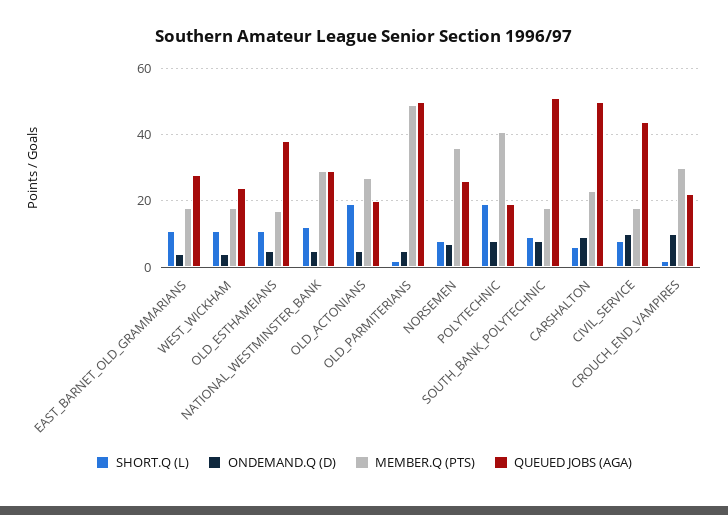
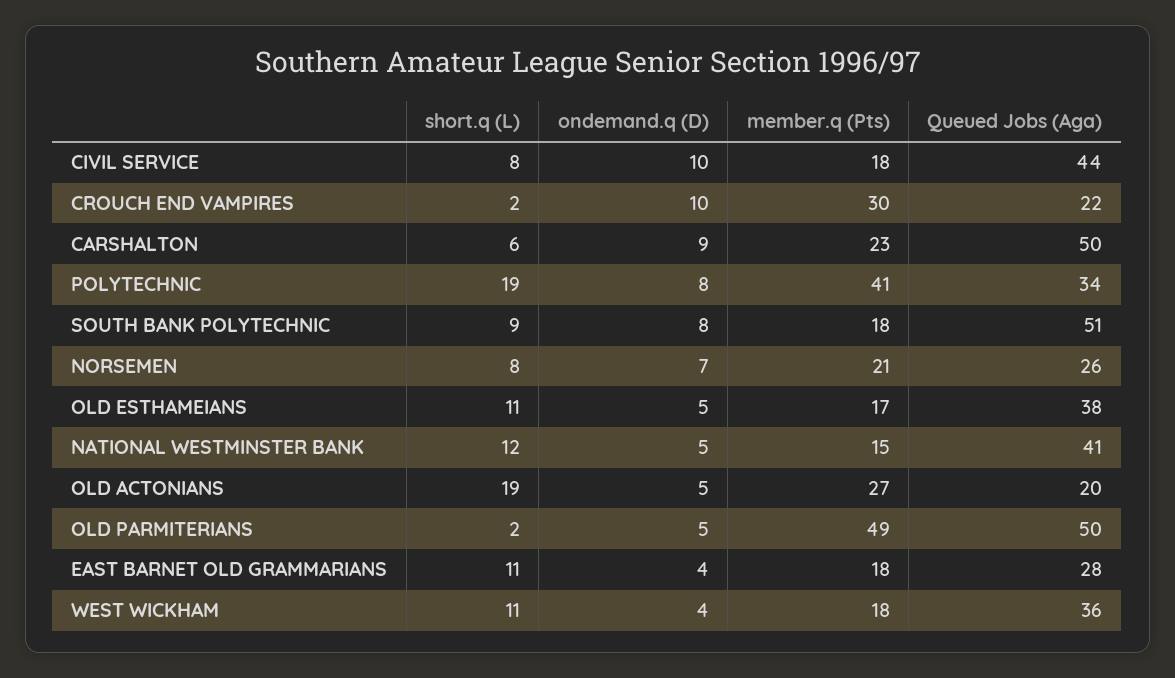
  {
    "SHORT.Q (L)": {
      "EAST_BARNET_OLD_GRAMMARIANS": 11,
      "WEST_WICKHAM": 11,
      "OLD_ESTHAMEIANS": 11,
      "NATIONAL_WESTMINSTER_BANK": 12,
      "OLD_ACTONIANS": 19,
      "OLD_PARMITERIANS": 2,
      "NORSEMEN": 8,
      "POLYTECHNIC": 19,
      "SOUTH_BANK_POLYTECHNIC": 9,
      "CARSHALTON": 6,
      "CIVIL_SERVICE": 8,
      "CROUCH_END_VAMPIRES": 2
    },
    "ONDEMAND.Q (D)": {
      "EAST_BARNET_OLD_GRAMMARIANS": 4,
      "WEST_WICKHAM": 4,
      "OLD_ESTHAMEIANS": 5,
      "NATIONAL_WESTMINSTER_BANK": 5,
      "OLD_ACTONIANS": 5,
      "OLD_PARMITERIANS": 5,
      "NORSEMEN": 7,
      "POLYTECHNIC": 8,
      "SOUTH_BANK_POLYTECHNIC": 8,
      "CARSHALTON": 9,
      "CIVIL_SERVICE": 10,
      "CROUCH_END_VAMPIRES": 10
    },
    "MEMBER.Q (PTS)": {
      "EAST_BARNET_OLD_GRAMMARIANS": 18,
      "WEST_WICKHAM": 18,
      "OLD_ESTHAMEIANS": 17,
-     "NATIONAL_WESTMINSTER_BANK": 30,
+     "NATIONAL_WESTMINSTER_BANK": 15,
      "OLD_ACTONIANS": 27,
      "OLD_PARMITERIANS": 49,
-     "NORSEMEN": 35,
+     "NORSEMEN": 21,
      "POLYTECHNIC": 41,
      "SOUTH_BANK_POLYTECHNIC": 18,
      "CARSHALTON": 23,
      "CIVIL_SERVICE": 18,
      "CROUCH_END_VAMPIRES": 30
    },
    "QUEUED JOBS (AGA)": {
      "EAST_BARNET_OLD_GRAMMARIANS": 28,
-     "WEST_WICKHAM": 25,
+     "WEST_WICKHAM": 36,
      "OLD_ESTHAMEIANS": 38,
-     "NATIONAL_WESTMINSTER_BANK": 30,
+     "NATIONAL_WESTMINSTER_BANK": 41,
      "OLD_ACTONIANS": 20,
      "OLD_PARMITERIANS": 50,
      "NORSEMEN": 26,
-     "POLYTECHNIC": 20,
+     "POLYTECHNIC": 34,
      "SOUTH_BANK_POLYTECHNIC": 51,
      "CARSHALTON": 50,
      "CIVIL_SERVICE": 44,
      "CROUCH_END_VAMPIRES": 22
    }
  }

